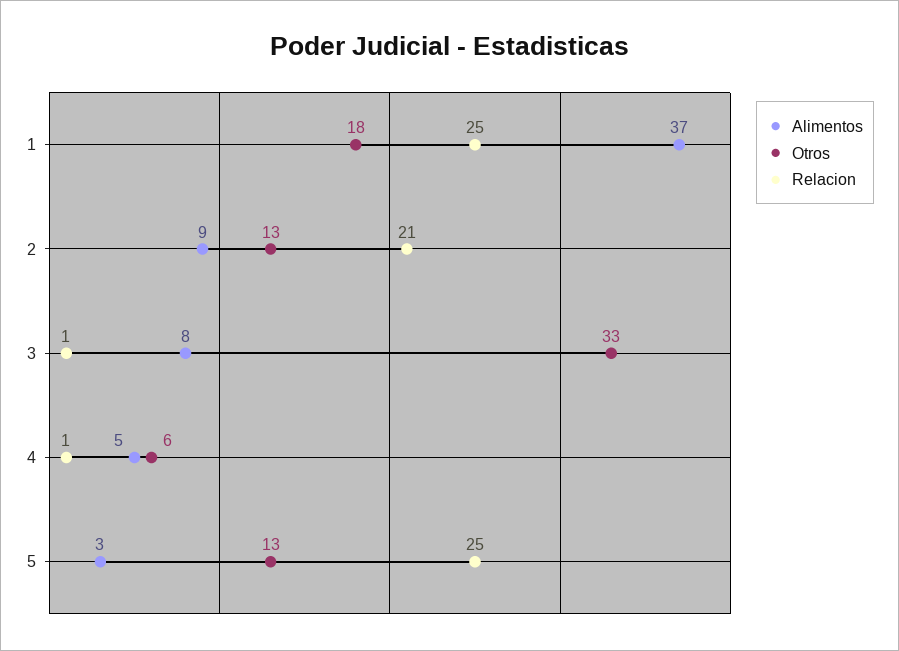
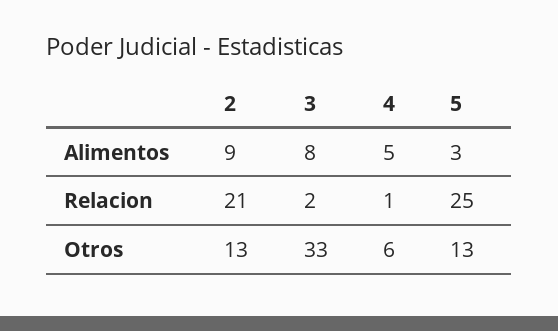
  {
    "Alimentos": {
-     "1": 37,
      "2": 9,
      "3": 8,
      "4": 5,
      "5": 3
    },
    "Otros": {
-     "1": 18,
      "2": 13,
      "3": 33,
      "4": 6,
      "5": 13
    },
    "Relacion": {
-     "1": 25,
      "2": 21,
-     "3": 1,
+     "3": 2,
      "4": 1,
      "5": 25
    }
  }

